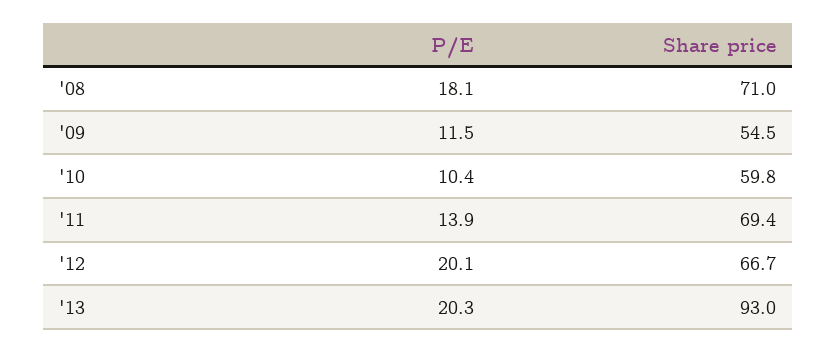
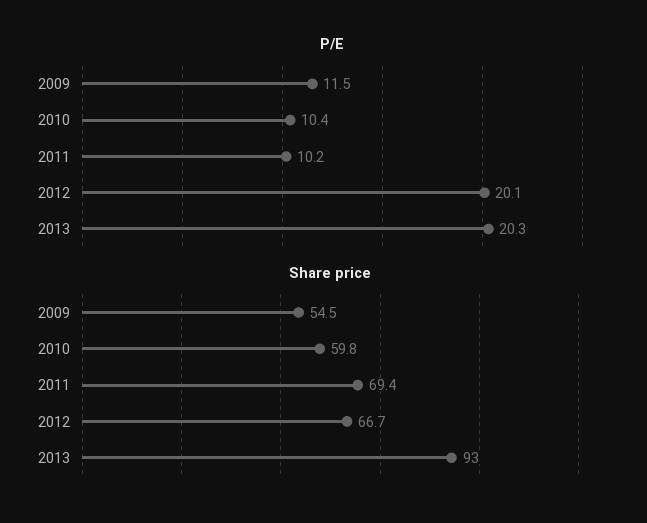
  {
    "P/E": {
-     "'08": 18.1,
      "'09": 11.5,
      "'10": 10.4,
-     "'11": 13.9,
+     "'11": 10.2,
      "'12": 20.1,
      "'13": 20.3
    },
    "Share price": {
-     "'08": 71,
      "'09": 54.5,
      "'10": 59.8,
      "'11": 69.4,
      "'12": 66.7,
      "'13": 93
    }
  }

